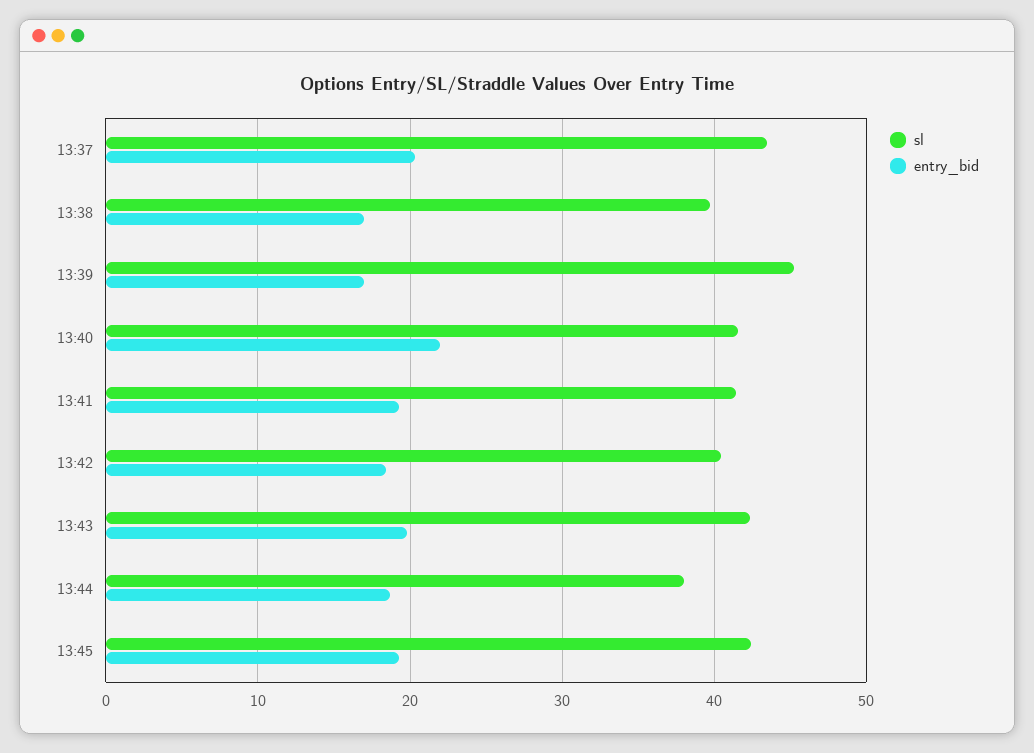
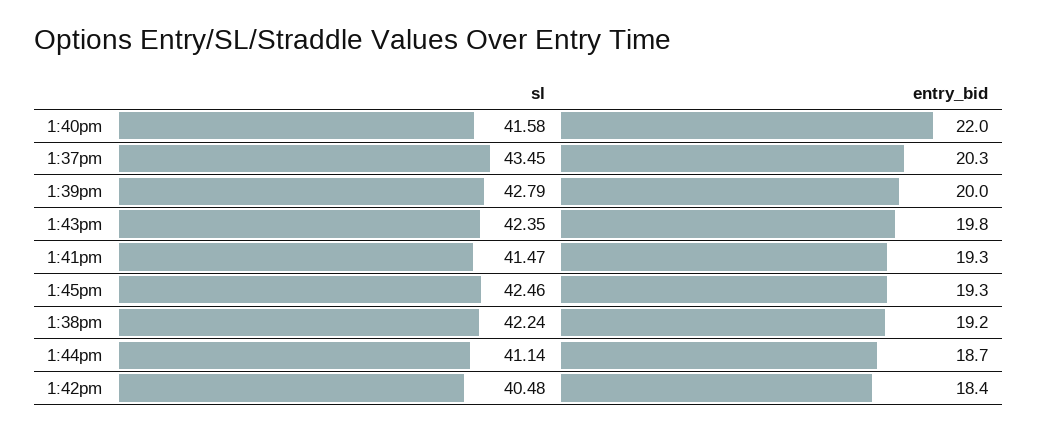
  {
    "sl": {
      "13:37": 43.45,
-     "13:38": 40,
+     "13:38": 42.24,
-     "13:39": 45,
+     "13:39": 42.79,
      "13:40": 41.58,
      "13:41": 41.47,
      "13:42": 40.48,
      "13:43": 42.35,
-     "13:44": 38,
+     "13:44": 41.14,
      "13:45": 42.46
    },
    "entry_bid": {
      "13:37": 20.3,
-     "13:38": 17,
+     "13:38": 19.2,
-     "13:39": 17,
+     "13:39": 20,
      "13:40": 22,
      "13:41": 19.3,
      "13:42": 18.4,
      "13:43": 19.8,
      "13:44": 18.7,
      "13:45": 19.3
    }
  }

